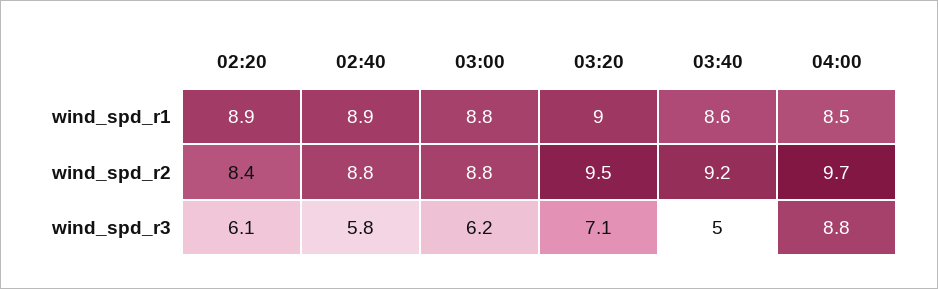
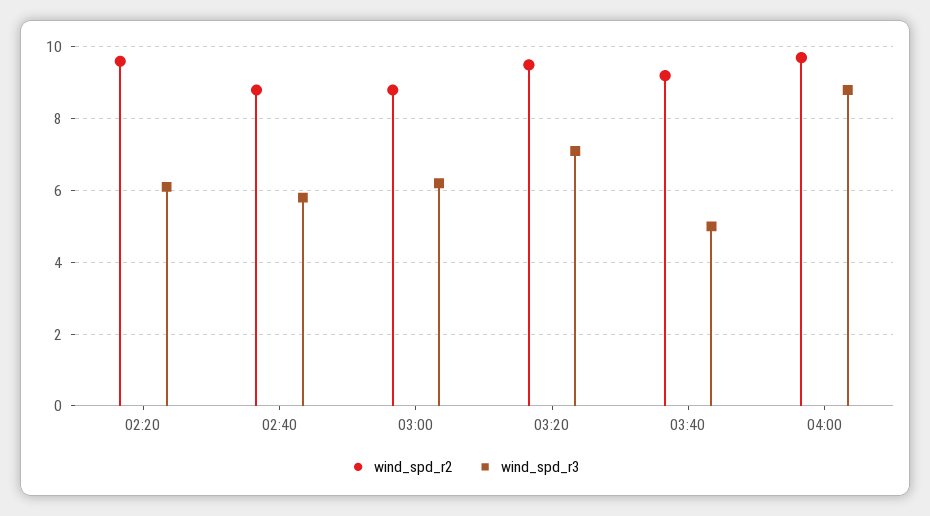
  {
-   "wind_spd_r1": {
-     "02:20": 8.9,
-     "02:40": 8.9,
-     "03:00": 8.8,
-     "03:20": 9,
-     "03:40": 8.6,
-     "04:00": 8.5
-   },
    "wind_spd_r2": {
-     "02:20": 8.4,
+     "02:20": 9.5,
      "02:40": 8.8,
      "03:00": 8.8,
      "03:20": 9.5,
      "03:40": 9.2,
      "04:00": 9.7
    },
    "wind_spd_r3": {
      "02:20": 6.1,
      "02:40": 5.8,
      "03:00": 6.2,
      "03:20": 7.1,
      "03:40": 5,
      "04:00": 8.8
    }
  }

